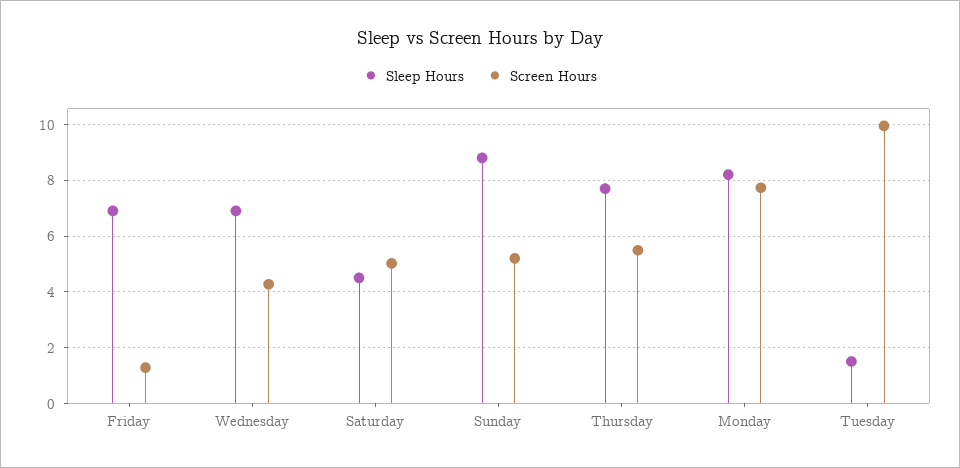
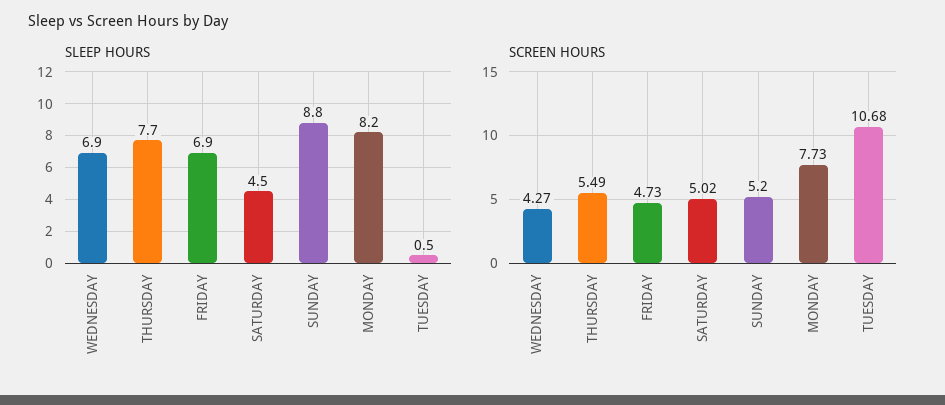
  {
    "Sleep Hours": {
      "Friday": 6.9,
      "Wednesday": 6.9,
      "Saturday": 4.5,
      "Sunday": 8.8,
      "Thursday": 7.7,
      "Monday": 8.2,
-     "Tuesday": 1.5
+     "Tuesday": 0.5
    },
    "Screen Hours": {
-     "Friday": 1.25,
+     "Friday": 4.73,
      "Wednesday": 4.27,
      "Saturday": 5.02,
      "Sunday": 5.2,
      "Thursday": 5.49,
      "Monday": 7.73,
-     "Tuesday": 10
+     "Tuesday": 10.68
    }
  }

